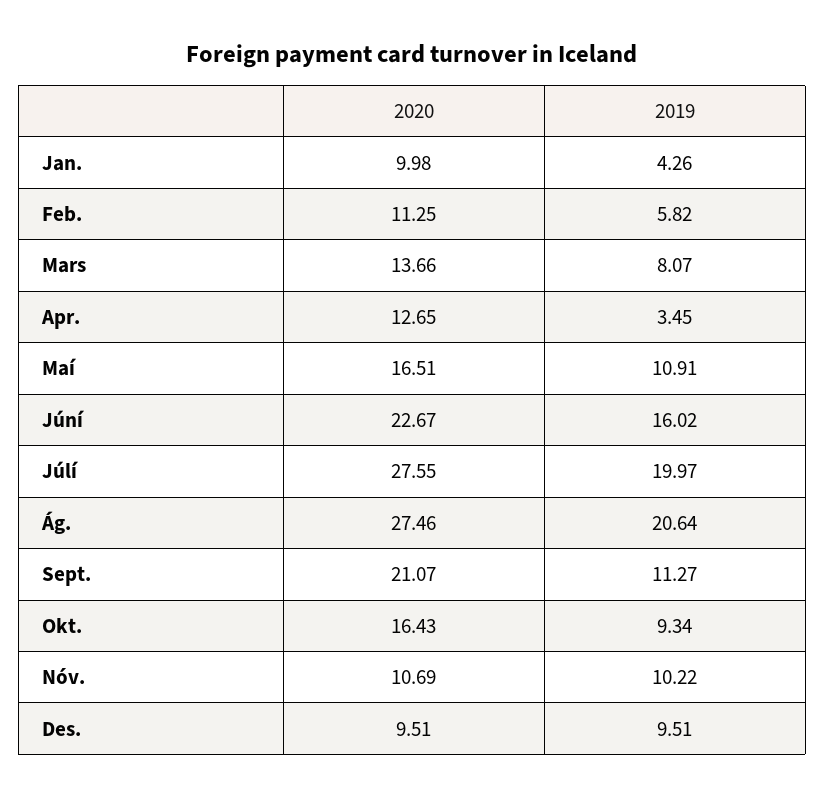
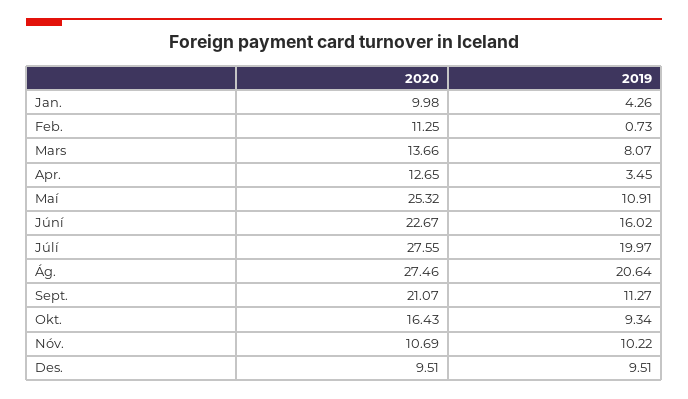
  {
    "2020": {
      "Jan.": 9.98,
      "Feb.": 11.25,
      "Mars": 13.66,
      "Apr.": 12.65,
-     "Maí": 16.51,
+     "Maí": 25.32,
      "Júní": 22.67,
      "Júlí": 27.55,
      "Ág.": 27.46,
      "Sept.": 21.07,
      "Okt.": 16.43,
      "Nóv.": 10.69,
      "Des.": 9.51
    },
    "2019": {
      "Jan.": 4.26,
-     "Feb.": 5.82,
+     "Feb.": 0.73,
      "Mars": 8.07,
      "Apr.": 3.45,
      "Maí": 10.91,
      "Júní": 16.02,
      "Júlí": 19.97,
      "Ág.": 20.64,
      "Sept.": 11.27,
      "Okt.": 9.34,
      "Nóv.": 10.22,
      "Des.": 9.51
    }
  }

